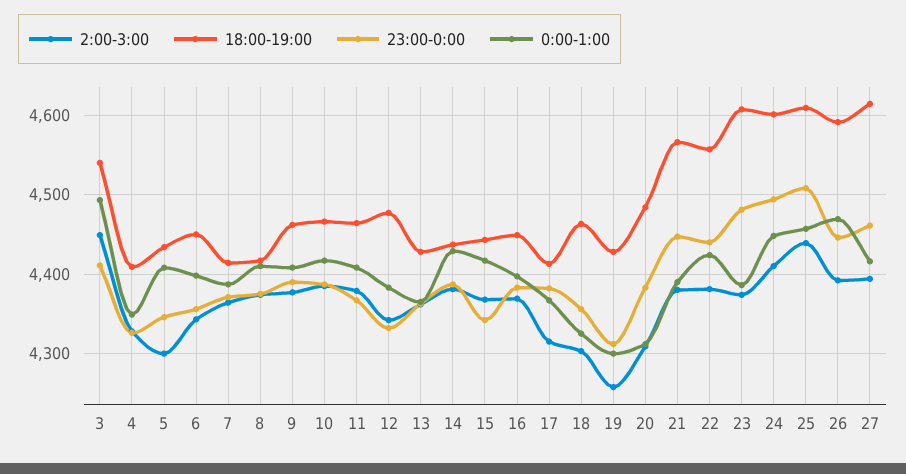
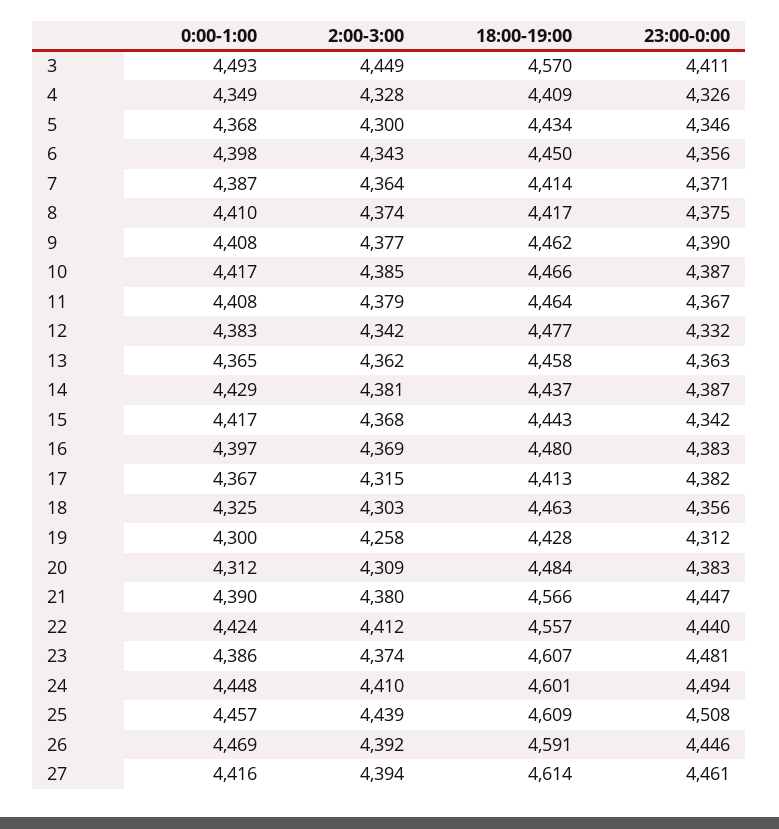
  {
    "2:00-3:00": {
      "3": 4449,
      "4": 4328,
      "5": 4300,
      "6": 4343,
      "7": 4364,
      "8": 4374,
      "9": 4377,
      "10": 4385,
      "11": 4379,
      "12": 4342,
      "13": 4362,
      "14": 4381,
      "15": 4368,
      "16": 4369,
      "17": 4315,
      "18": 4303,
      "19": 4258,
      "20": 4309,
      "21": 4380,
-     "22": 4380,
+     "22": 4412,
      "23": 4374,
      "24": 4410,
      "25": 4439,
      "26": 4392,
      "27": 4394
    },
    "18:00-19:00": {
-     "3": 4540,
+     "3": 4570,
      "4": 4409,
      "5": 4434,
      "6": 4450,
      "7": 4414,
      "8": 4417,
      "9": 4462,
      "10": 4466,
      "11": 4464,
      "12": 4477,
-     "13": 4430,
+     "13": 4458,
      "14": 4437,
      "15": 4443,
-     "16": 4450,
+     "16": 4480,
      "17": 4413,
      "18": 4463,
      "19": 4428,
      "20": 4484,
      "21": 4566,
      "22": 4557,
      "23": 4607,
      "24": 4601,
      "25": 4609,
      "26": 4591,
      "27": 4614
    },
    "23:00-0:00": {
      "3": 4411,
      "4": 4326,
      "5": 4346,
      "6": 4356,
      "7": 4371,
      "8": 4375,
      "9": 4390,
      "10": 4387,
      "11": 4367,
      "12": 4332,
      "13": 4363,
      "14": 4387,
      "15": 4342,
      "16": 4383,
      "17": 4382,
      "18": 4356,
      "19": 4312,
      "20": 4383,
      "21": 4447,
      "22": 4440,
      "23": 4481,
      "24": 4494,
      "25": 4508,
      "26": 4446,
      "27": 4461
    },
    "0:00-1:00": {
      "3": 4493,
      "4": 4349,
-     "5": 4410,
+     "5": 4368,
      "6": 4398,
      "7": 4387,
      "8": 4410,
      "9": 4408,
      "10": 4417,
      "11": 4408,
      "12": 4383,
      "13": 4365,
      "14": 4429,
      "15": 4417,
      "16": 4397,
      "17": 4367,
      "18": 4325,
      "19": 4300,
      "20": 4312,
      "21": 4390,
      "22": 4424,
      "23": 4386,
      "24": 4448,
      "25": 4457,
      "26": 4469,
      "27": 4416
    }
  }

